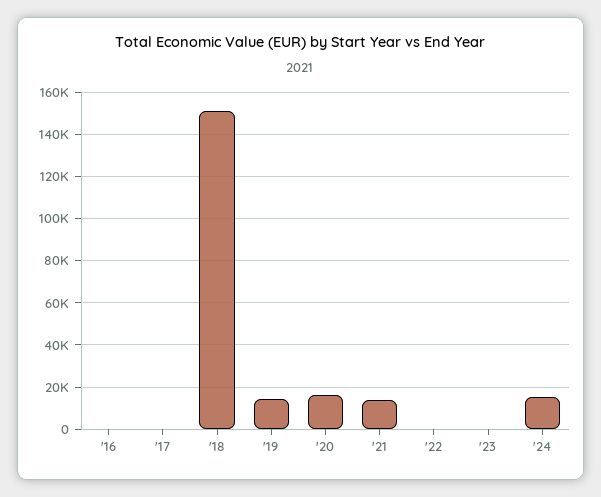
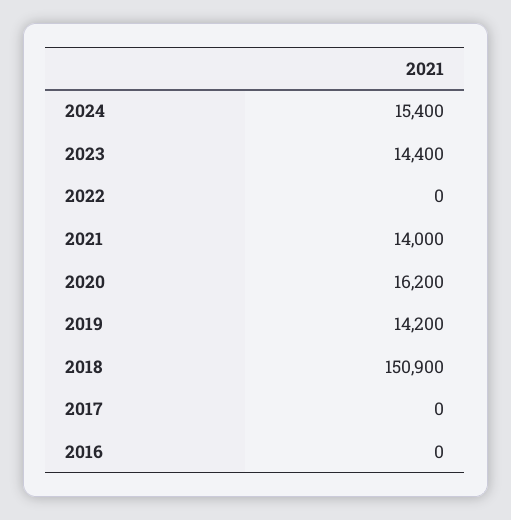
  {
    "'16": 0,
    "'17": 0,
    "'18": 150900,
    "'19": 14200,
    "'20": 16200,
    "'21": 14000,
    "'22": 0,
-   "'23": 0,
+   "'23": 14400,
    "'24": 15400
  }

